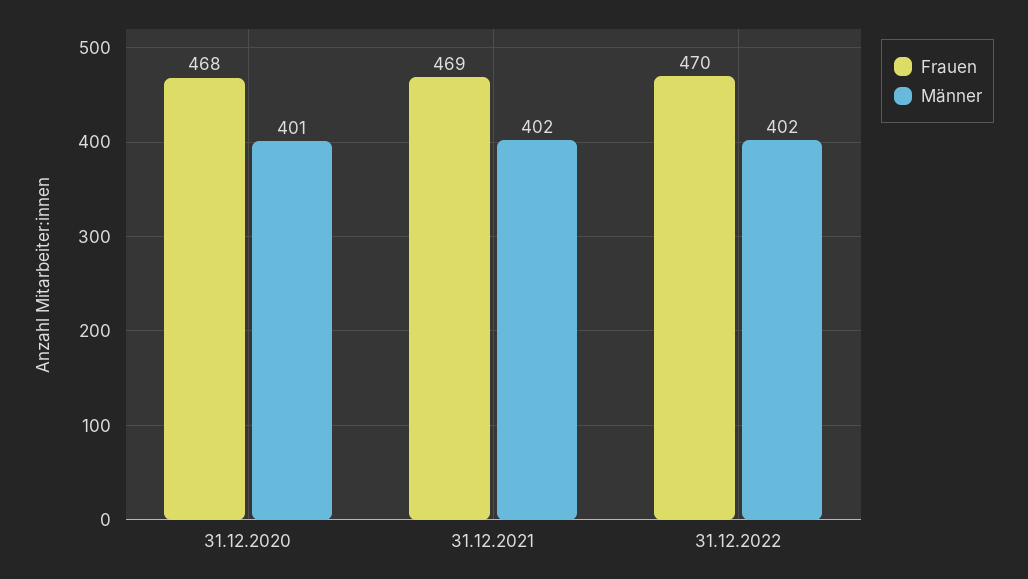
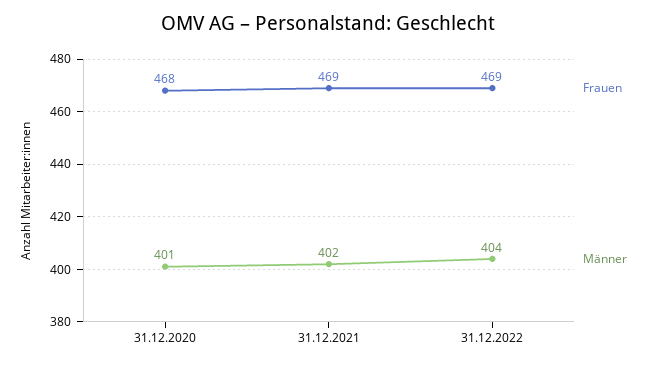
  {
    "Frauen": {
      "31.12.2020": 468,
      "31.12.2021": 469,
-     "31.12.2022": 470
+     "31.12.2022": 469
    },
    "Männer": {
      "31.12.2020": 401,
      "31.12.2021": 402,
-     "31.12.2022": 402
+     "31.12.2022": 404
    }
  }

